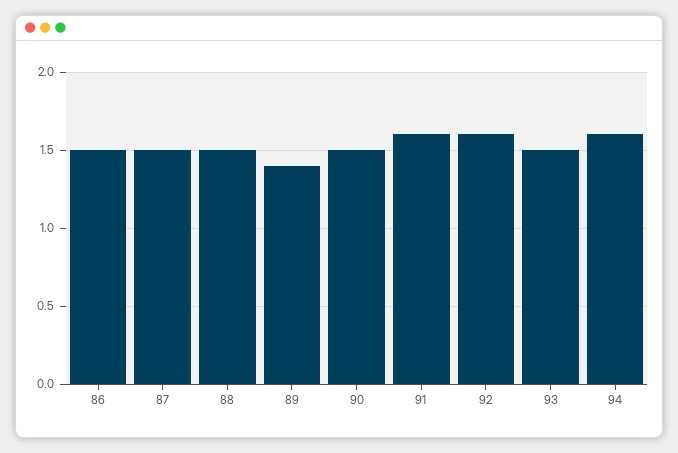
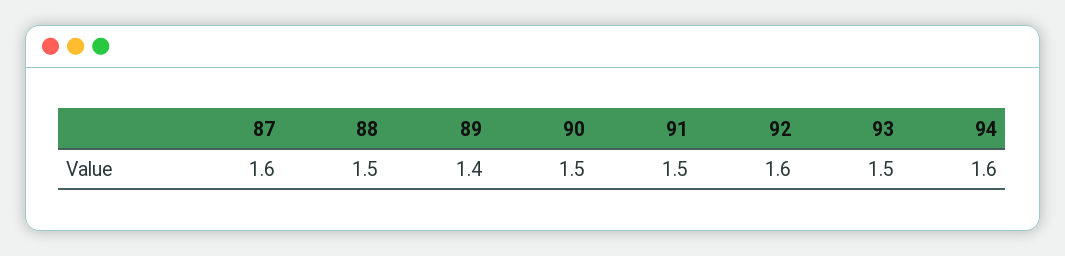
  {
-   "86": 1.5,
-   "87": 1.5,
+   "87": 1.6,
    "88": 1.5,
    "89": 1.4,
    "90": 1.5,
-   "91": 1.6,
+   "91": 1.5,
    "92": 1.6,
    "93": 1.5,
    "94": 1.6
  }

